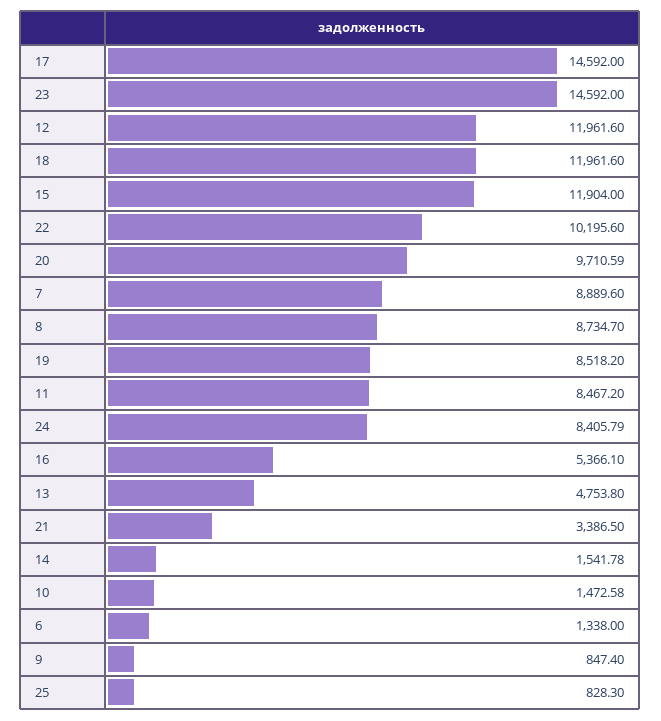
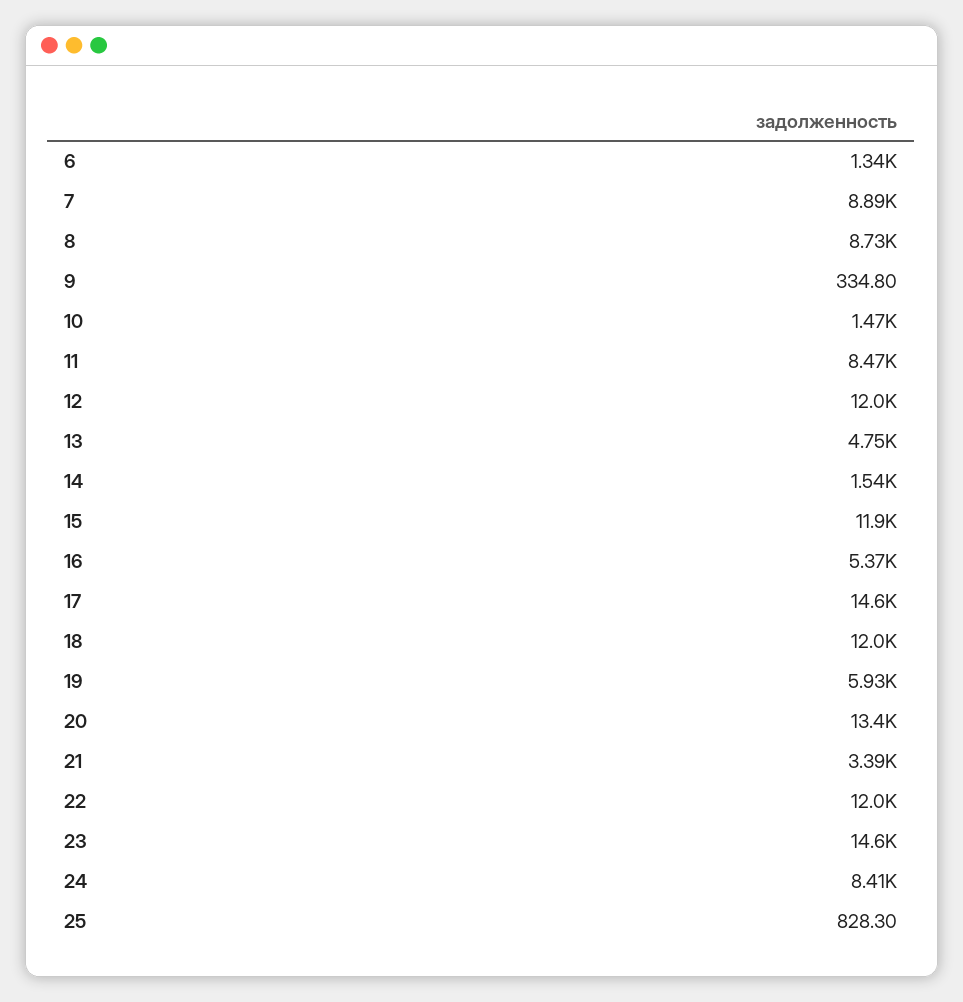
  {
    "17": 14592,
    "23": 14592,
    "12": 11961.6,
    "18": 11961.6,
    "15": 11904,
-   "22": 10195.6,
+   "22": 12000,
-   "20": 9710.59,
+   "20": 13400,
    "7": 8889.6,
    "8": 8734.7,
-   "19": 8518.2,
+   "19": 5930,
    "11": 8467.2,
    "24": 8405.79,
    "16": 5366.1,
    "13": 4753.8,
    "21": 3386.5,
    "14": 1541.78,
    "10": 1472.58,
    "6": 1338,
-   "9": 847.4,
+   "9": 334.8,
    "25": 828.3
  }

